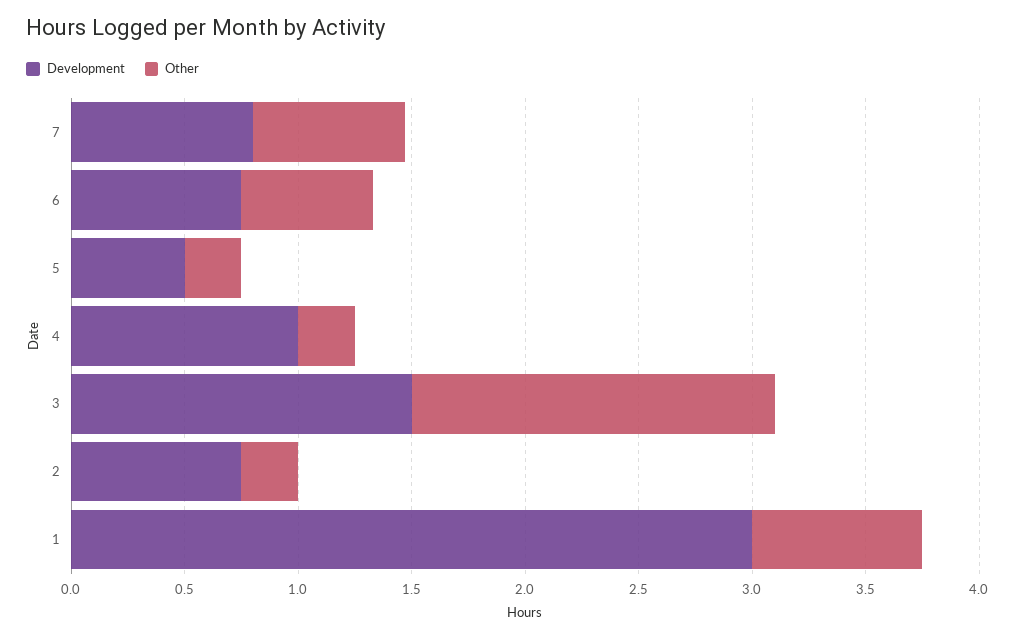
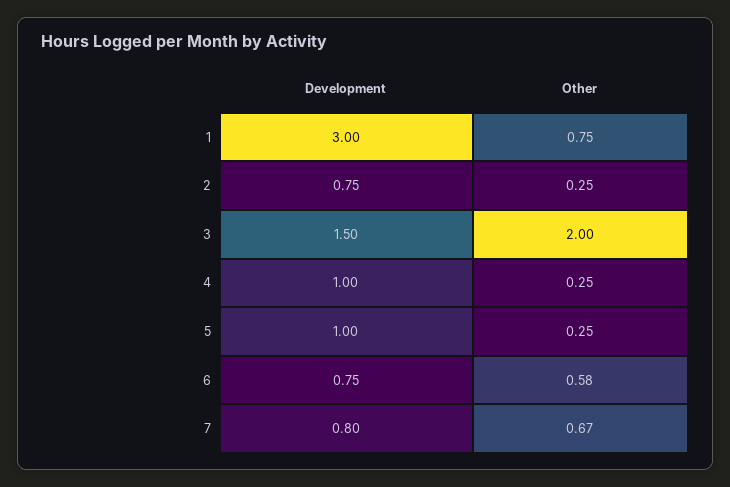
  {
    "Development": {
      "7": 0.8,
      "6": 0.75,
-     "5": 0.5,
+     "5": 1,
      "4": 1,
      "3": 1.5,
      "2": 0.75,
      "1": 3
    },
    "Other": {
      "7": 0.67,
      "6": 0.58,
      "5": 0.25,
      "4": 0.25,
-     "3": 1.6,
+     "3": 2,
      "2": 0.25,
      "1": 0.75
    }
  }

